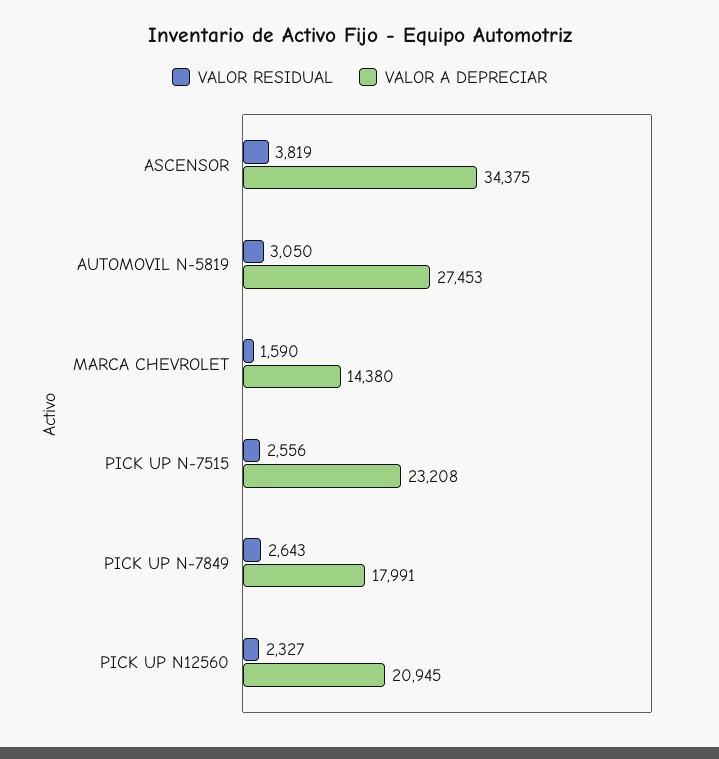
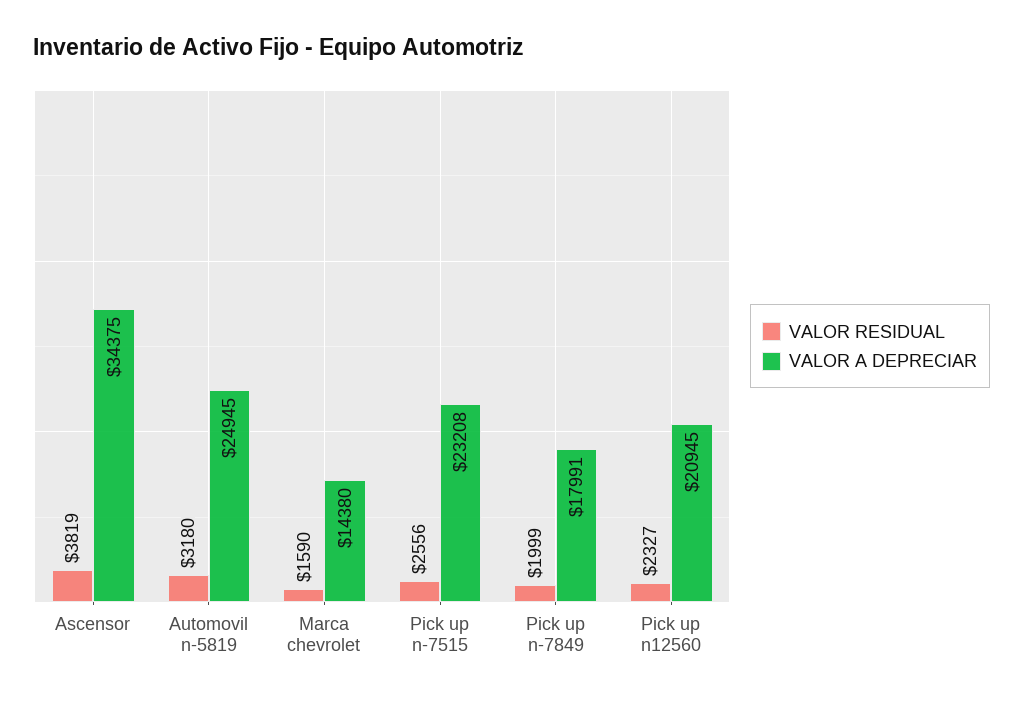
  {
    "VALOR RESIDUAL": {
      "ASCENSOR": 3819,
-     "AUTOMOVIL N-5819": 3050,
+     "AUTOMOVIL N-5819": 3180,
      "MARCA CHEVROLET": 1590,
      "PICK UP N-7515": 2556,
-     "PICK UP N-7849": 2643,
+     "PICK UP N-7849": 1999,
      "PICK UP N12560": 2327
    },
    "VALOR A DEPRECIAR": {
      "ASCENSOR": 34375,
-     "AUTOMOVIL N-5819": 27453,
+     "AUTOMOVIL N-5819": 24945,
      "MARCA CHEVROLET": 14380,
      "PICK UP N-7515": 23208,
      "PICK UP N-7849": 17991,
      "PICK UP N12560": 20945
    }
  }

